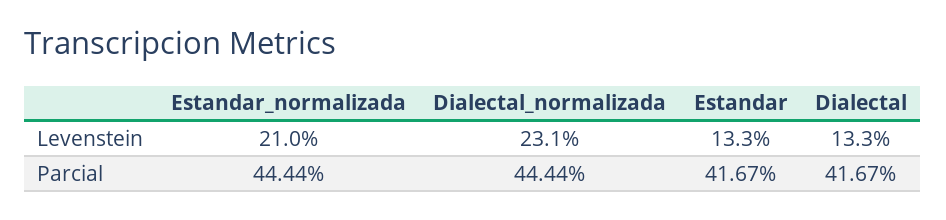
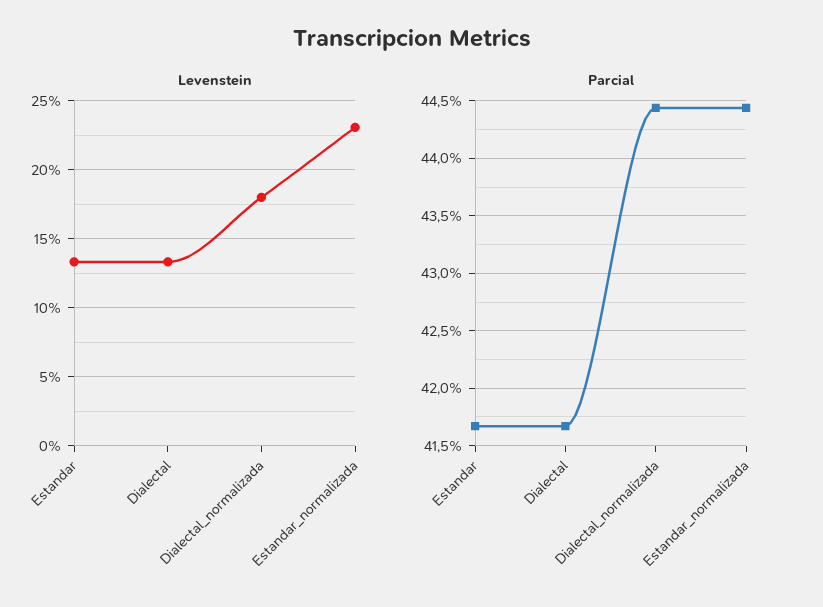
  {
    "Levenstein": {
-     "Estandar_normalizada": 21,
+     "Estandar_normalizada": 23,
-     "Dialectal_normalizada": 23.1,
+     "Dialectal_normalizada": 18,
      "Estandar": 13.3,
      "Dialectal": 13.3
    },
    "Parcial": {
      "Estandar_normalizada": 44.44,
      "Dialectal_normalizada": 44.44,
      "Estandar": 41.67,
      "Dialectal": 41.67
    }
  }

